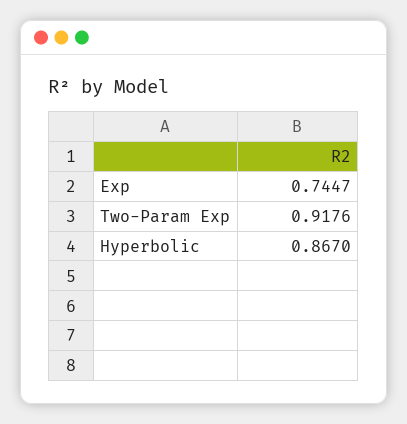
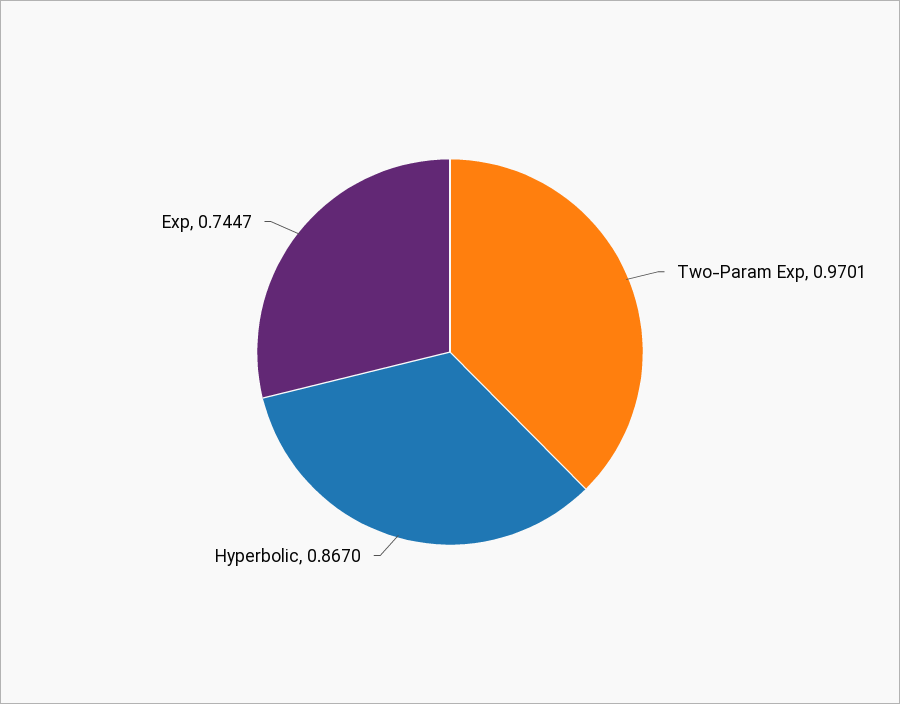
  {
    "Exp": 0.7447,
-   "Two-Param Exp": 0.9176,
+   "Two-Param Exp": 0.9701,
    "Hyperbolic": 0.867
  }

